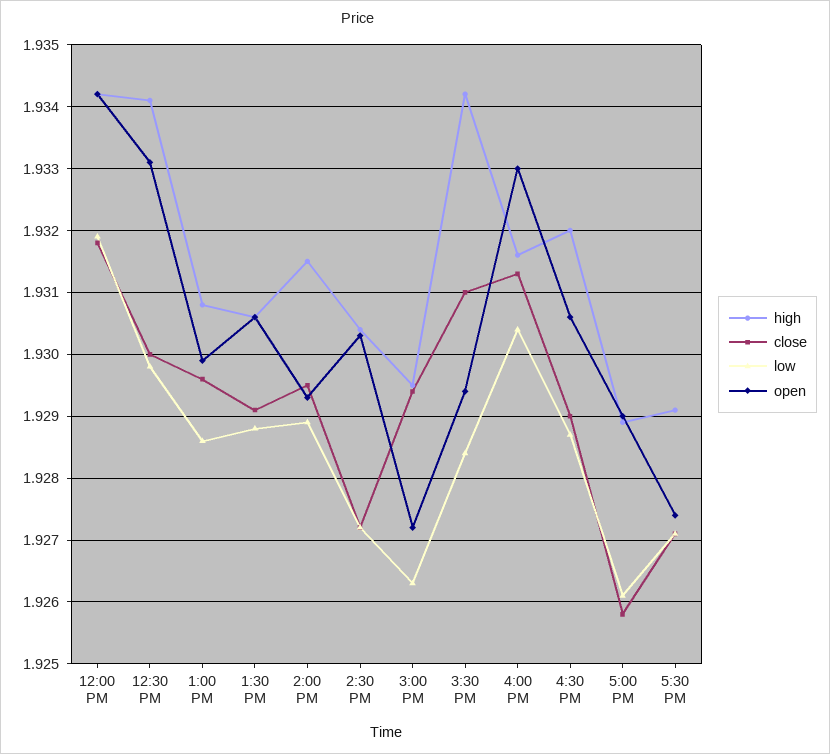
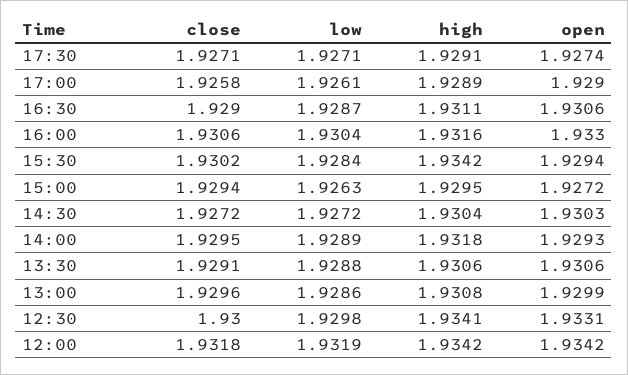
  {
    "high": {
      "12:00 PM": 1.9342,
      "12:30 PM": 1.9341,
      "1:00 PM": 1.9308,
      "1:30 PM": 1.9306,
-     "2:00 PM": 1.9315,
+     "2:00 PM": 1.9318,
      "2:30 PM": 1.9304,
      "3:00 PM": 1.9295,
      "3:30 PM": 1.9342,
      "4:00 PM": 1.9316,
-     "4:30 PM": 1.932,
+     "4:30 PM": 1.9311,
      "5:00 PM": 1.9289,
      "5:30 PM": 1.9291
    },
    "close": {
      "12:00 PM": 1.9318,
      "12:30 PM": 1.93,
      "1:00 PM": 1.9296,
      "1:30 PM": 1.9291,
      "2:00 PM": 1.9295,
      "2:30 PM": 1.9272,
      "3:00 PM": 1.9294,
-     "3:30 PM": 1.931,
+     "3:30 PM": 1.9302,
-     "4:00 PM": 1.9313,
+     "4:00 PM": 1.9306,
      "4:30 PM": 1.929,
      "5:00 PM": 1.9258,
      "5:30 PM": 1.9271
    },
    "low": {
      "12:00 PM": 1.9319,
      "12:30 PM": 1.9298,
      "1:00 PM": 1.9286,
      "1:30 PM": 1.9288,
      "2:00 PM": 1.9289,
      "2:30 PM": 1.9272,
      "3:00 PM": 1.9263,
      "3:30 PM": 1.9284,
      "4:00 PM": 1.9304,
      "4:30 PM": 1.9287,
      "5:00 PM": 1.9261,
      "5:30 PM": 1.9271
    },
    "open": {
      "12:00 PM": 1.9342,
      "12:30 PM": 1.9331,
      "1:00 PM": 1.9299,
      "1:30 PM": 1.9306,
      "2:00 PM": 1.9293,
      "2:30 PM": 1.9303,
      "3:00 PM": 1.9272,
      "3:30 PM": 1.9294,
      "4:00 PM": 1.933,
      "4:30 PM": 1.9306,
      "5:00 PM": 1.929,
      "5:30 PM": 1.9274
    }
  }

